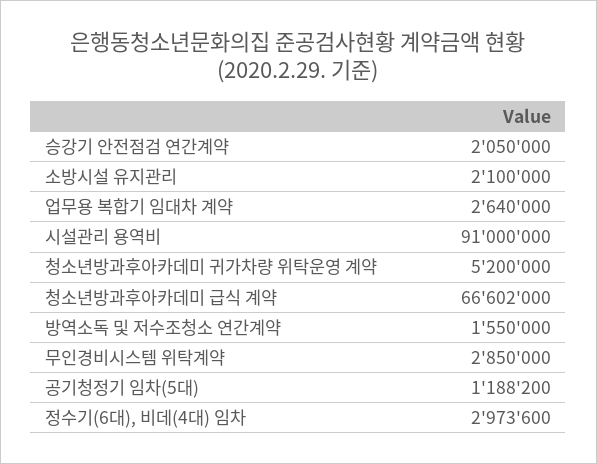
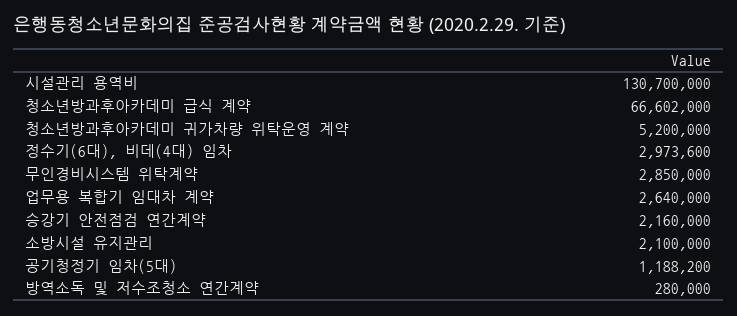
  {
-   "승강기 안전점검 연간계약": 2050000,
+   "승강기 안전점검 연간계약": 2160000,
    "소방시설 유지관리": 2100000,
    "업무용 복합기 임대차 계약": 2640000,
-   "시설관리 용역비": 91000000,
+   "시설관리 용역비": 130700000,
    "청소년방과후아카데미 귀가차량 위탁운영 계약": 5200000,
    "청소년방과후아카데미 급식 계약": 66602000,
-   "방역소독 및 저수조청소 연간계약": 1550000,
+   "방역소독 및 저수조청소 연간계약": 280000,
    "무인경비시스템 위탁계약": 2850000,
    "공기청정기 임차(5대)": 1188200,
    "정수기(6대), 비데(4대) 임차": 2973600
  }

